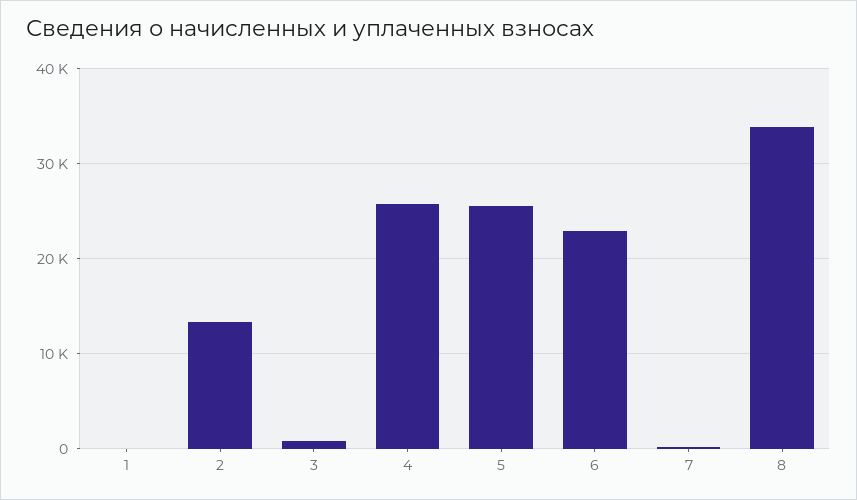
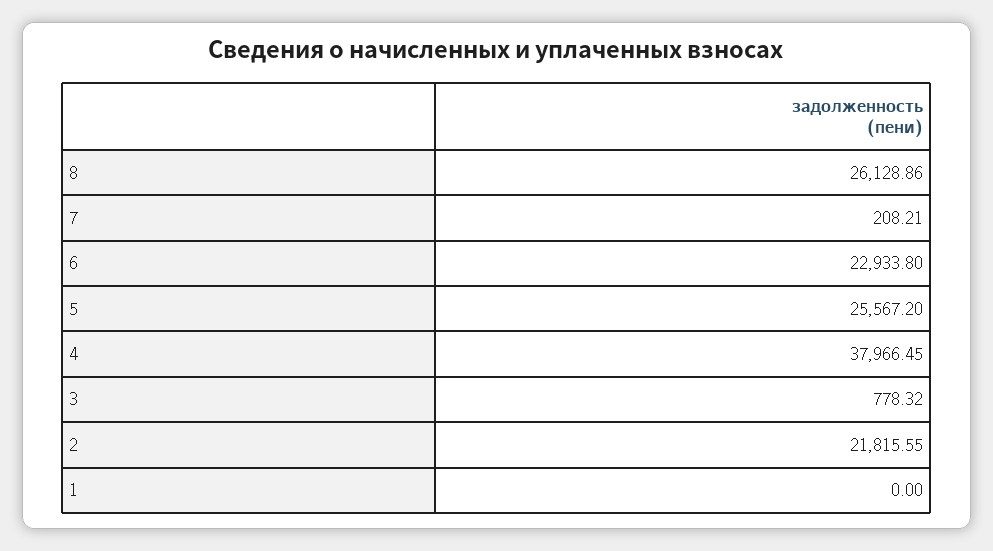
  {
    "1": 0,
-   "2": 13000,
+   "2": 21815.55,
    "3": 778.32,
-   "4": 26000,
+   "4": 37966.45,
    "5": 25567.2,
    "6": 22933.8,
    "7": 208.21,
-   "8": 34000
+   "8": 26128.86
  }

